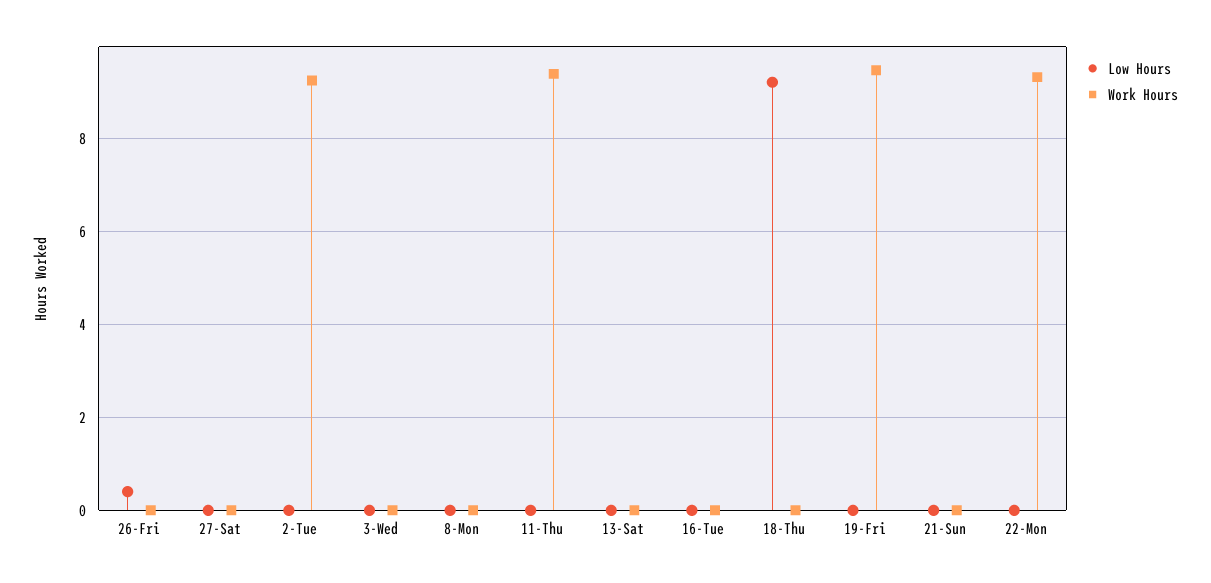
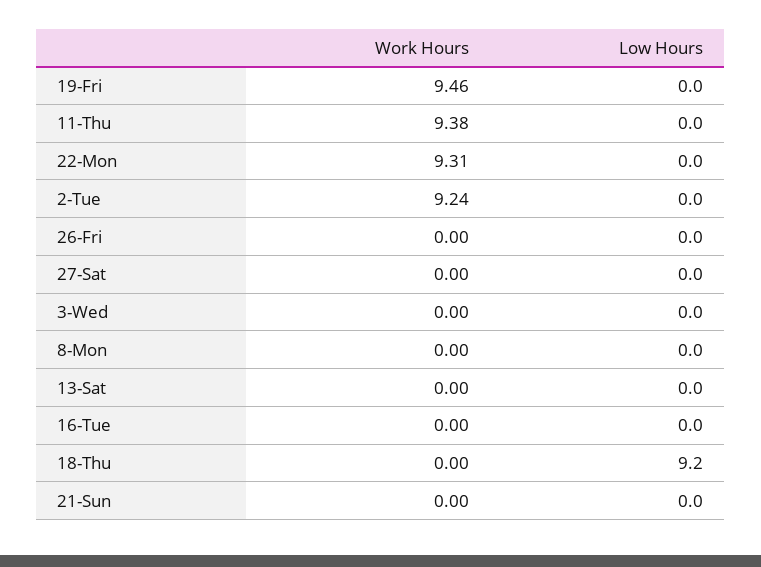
  {
    "Low Hours": {
-     "26-Fri": 0.4,
+     "26-Fri": 0,
      "27-Sat": 0,
      "2-Tue": 0,
      "3-Wed": 0,
      "8-Mon": 0,
      "11-Thu": 0,
      "13-Sat": 0,
      "16-Tue": 0,
      "18-Thu": 9.2,
      "19-Fri": 0,
      "21-Sun": 0,
      "22-Mon": 0
    },
    "Work Hours": {
      "26-Fri": 0,
      "27-Sat": 0,
      "2-Tue": 9.24,
      "3-Wed": 0,
      "8-Mon": 0,
      "11-Thu": 9.38,
      "13-Sat": 0,
      "16-Tue": 0,
      "18-Thu": 0,
      "19-Fri": 9.46,
      "21-Sun": 0,
      "22-Mon": 9.31
    }
  }

